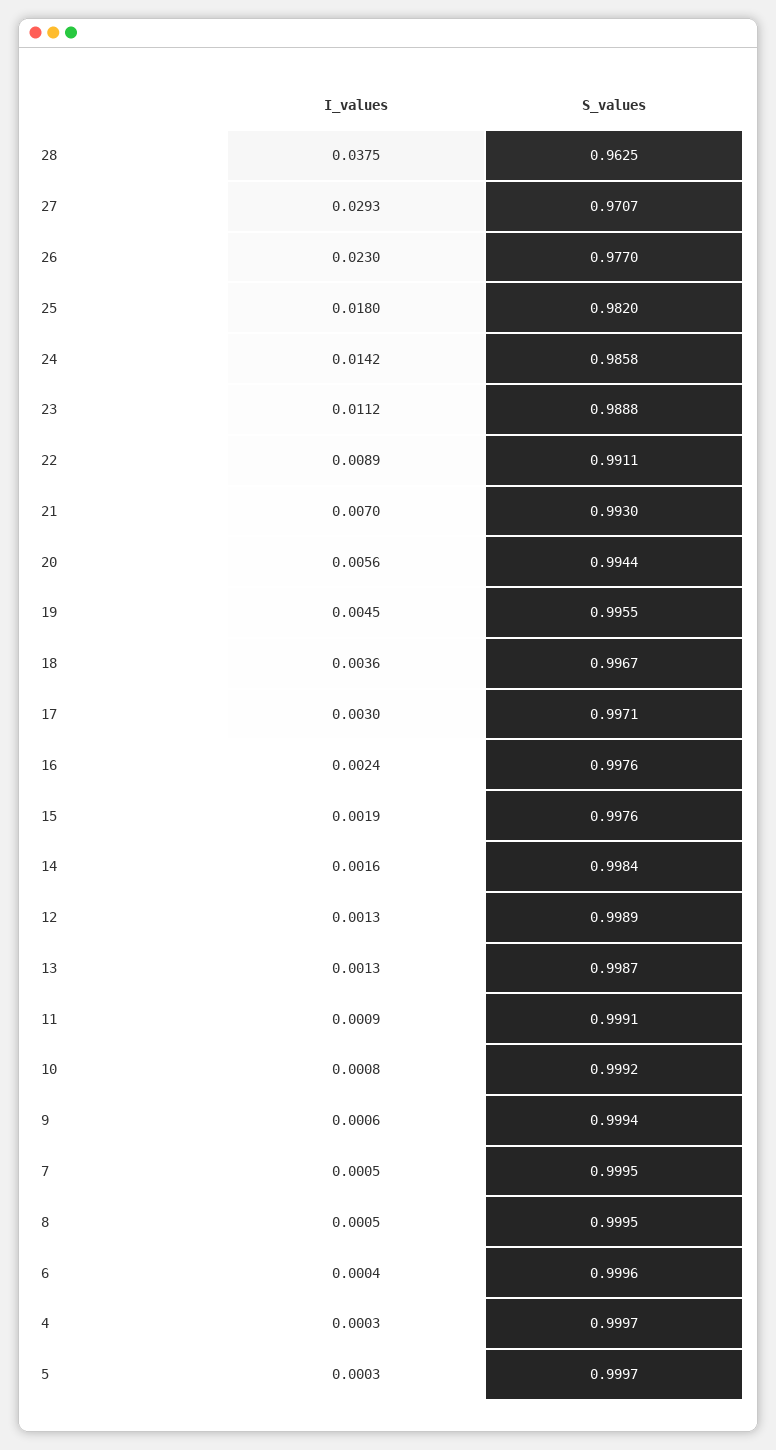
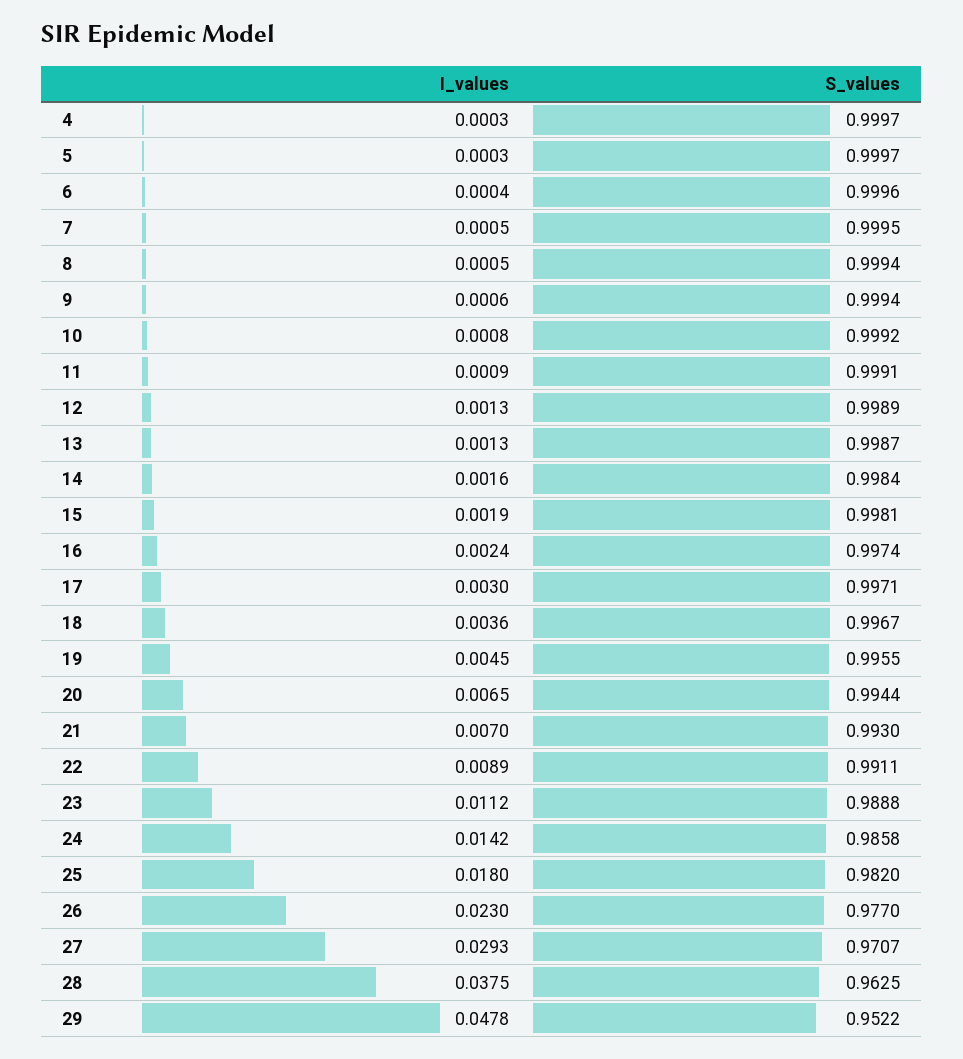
  {
    "I_values": {
      "28": 0.0375,
      "27": 0.0293,
      "26": 0.023,
      "25": 0.018,
      "24": 0.0142,
      "23": 0.0112,
      "22": 0.0089,
      "21": 0.007,
-     "20": 0.0056,
+     "20": 0.0065,
      "19": 0.0045,
      "18": 0.0036,
      "17": 0.003,
      "16": 0.0024,
      "15": 0.0019,
      "14": 0.0016,
      "12": 0.0013,
      "13": 0.0013,
      "11": 0.0009,
      "10": 0.0008,
      "9": 0.0006,
      "7": 0.0005,
      "8": 0.0005,
      "6": 0.0004,
      "4": 0.0003,
-     "5": 0.0003
+     "5": 0.0003,
+     "29": 0.0478
    },
    "S_values": {
      "28": 0.9625,
      "27": 0.9707,
      "26": 0.977,
      "25": 0.982,
      "24": 0.9858,
      "23": 0.9888,
      "22": 0.9911,
      "21": 0.993,
      "20": 0.9944,
      "19": 0.9955,
      "18": 0.9967,
      "17": 0.9971,
-     "16": 0.9976,
+     "16": 0.9974,
-     "15": 0.9976,
+     "15": 0.9981,
      "14": 0.9984,
      "12": 0.9989,
      "13": 0.9987,
      "11": 0.9991,
      "10": 0.9992,
      "9": 0.9994,
      "7": 0.9995,
-     "8": 0.9995,
+     "8": 0.9994,
      "6": 0.9996,
      "4": 0.9997,
-     "5": 0.9997
+     "5": 0.9997,
+     "29": 0.9522
    }
  }

